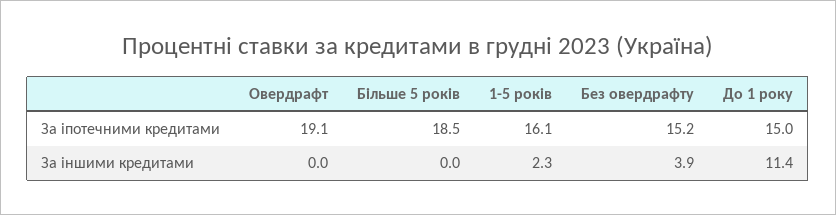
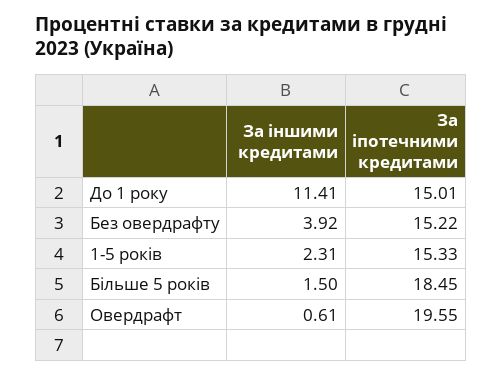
  {
    "Овердрафт": {
-     "За іпотечними кредитами": 19.1,
+     "За іпотечними кредитами": 19.55,
-     "За іншими кредитами": 0
+     "За іншими кредитами": 0.61
    },
    "Більше 5 років": {
      "За іпотечними кредитами": 18.45,
-     "За іншими кредитами": 0
+     "За іншими кредитами": 1.5
    },
    "1-5 років": {
-     "За іпотечними кредитами": 16.1,
+     "За іпотечними кредитами": 15.33,
      "За іншими кредитами": 2.31
    },
    "Без овердрафту": {
      "За іпотечними кредитами": 15.22,
      "За іншими кредитами": 3.92
    },
    "До 1 року": {
      "За іпотечними кредитами": 15.01,
      "За іншими кредитами": 11.41
    }
  }

